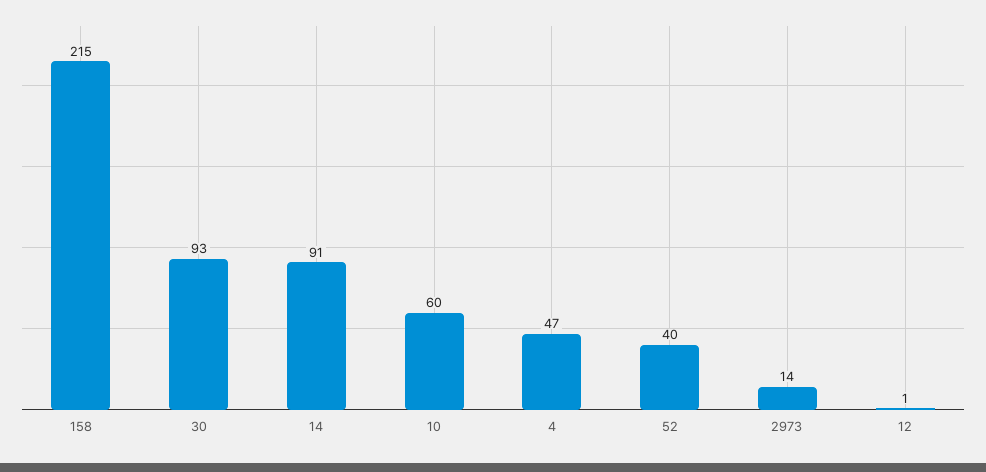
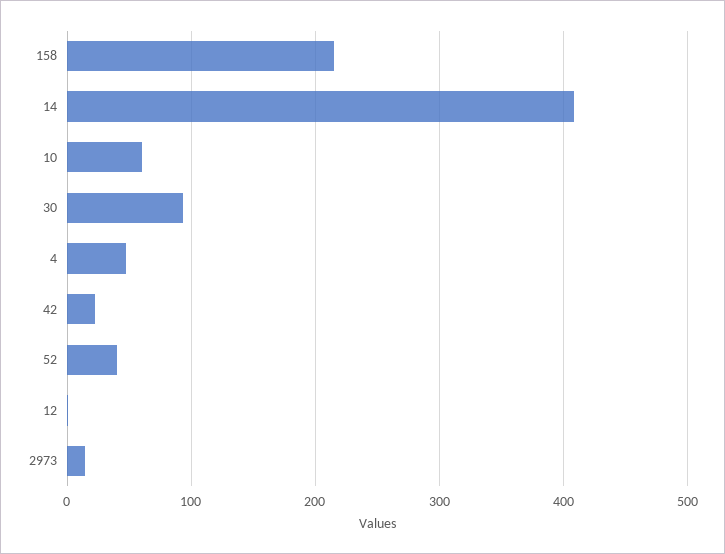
  {
    "158": 215,
    "30": 93,
-   "14": 91,
+   "14": 410,
    "10": 60,
    "4": 47,
    "52": 40,
    "2973": 14,
-   "12": 1
+   "12": 1,
+   "42": 20
  }

